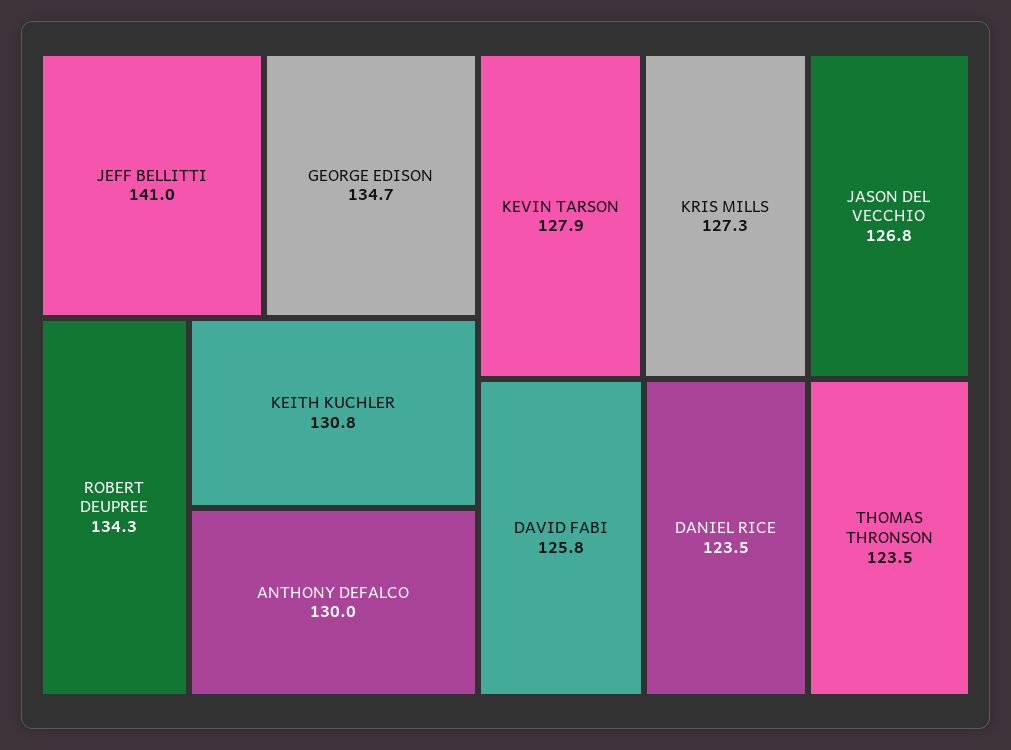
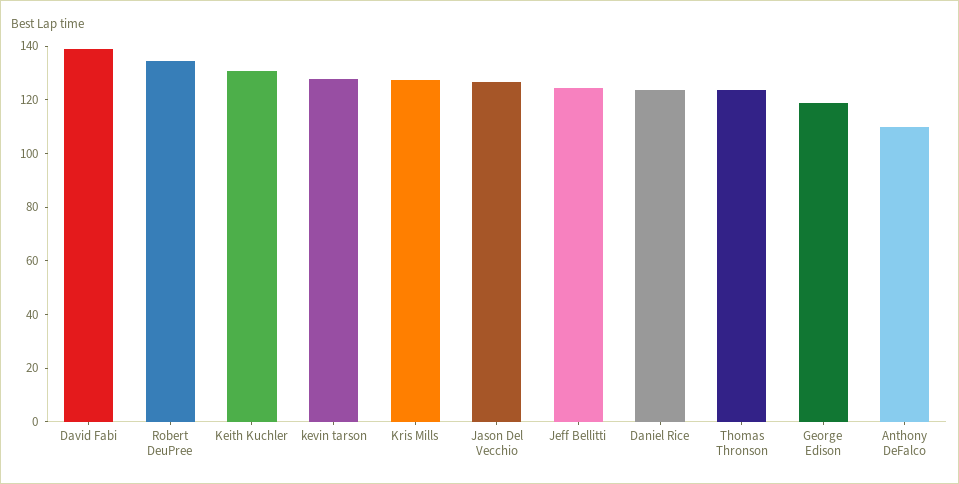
  {
-   "JEFF BELLITTI": 141,
+   "JEFF BELLITTI": 125,
-   "GEORGE EDISON": 134.7,
+   "GEORGE EDISON": 120,
    "ROBERT DEUPREE": 134.3,
    "KEITH KUCHLER": 130.8,
-   "ANTHONY DEFALCO": 130,
+   "ANTHONY DEFALCO": 110,
    "KEVIN TARSON": 127.9,
    "KRIS MILLS": 127.3,
    "JASON DEL VECCHIO": 126.8,
-   "DAVID FABI": 125.8,
+   "DAVID FABI": 140,
    "DANIEL RICE": 123.5,
    "THOMAS THRONSON": 123.5
  }

